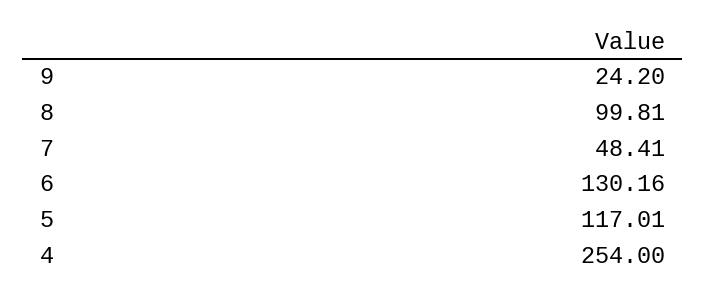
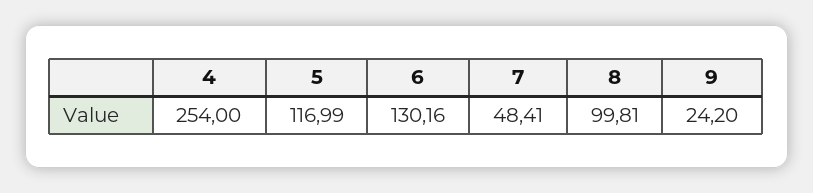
  {
    "9": 24.2,
    "8": 99.81,
    "7": 48.41,
    "6": 130.16,
-   "5": 117.01,
+   "5": 116.99,
    "4": 254
  }

